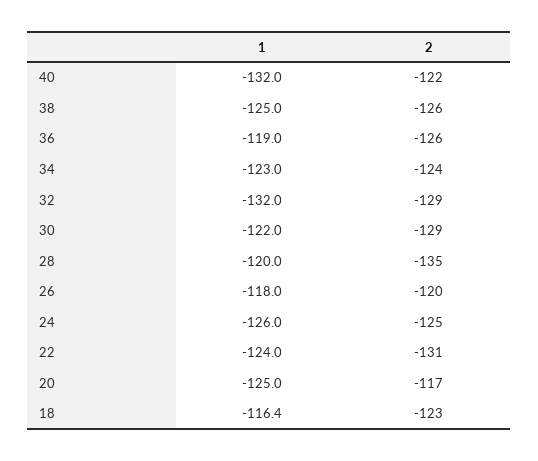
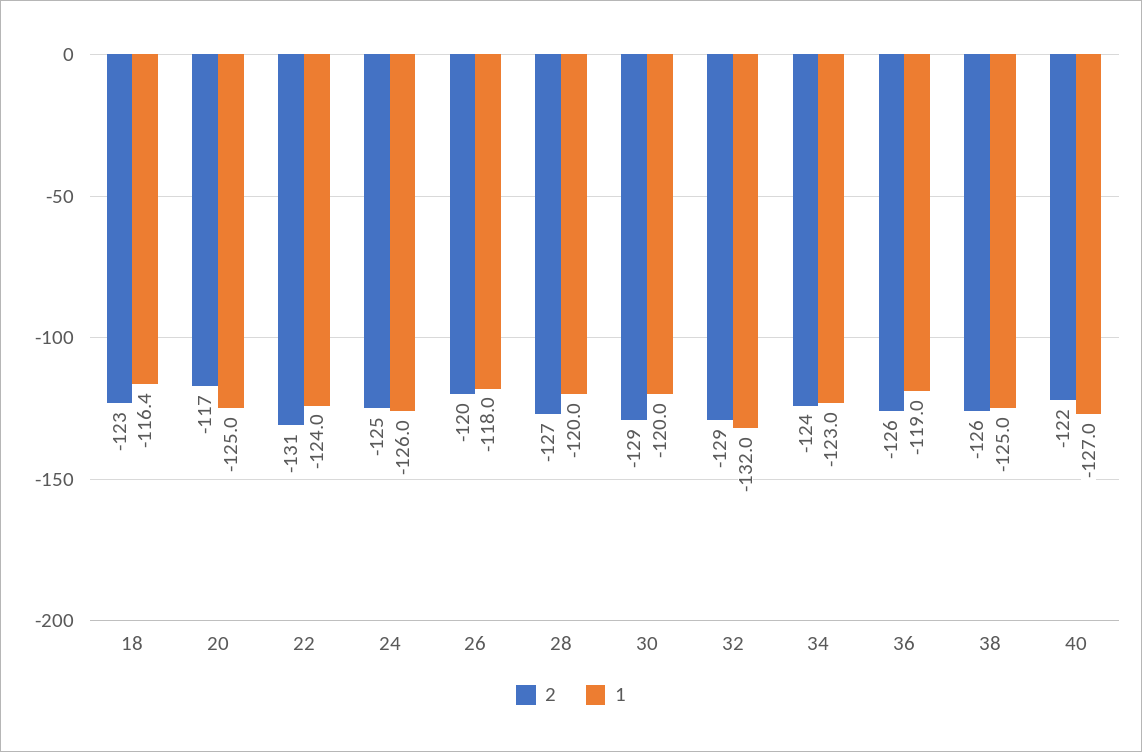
  {
    "1": {
-     "40": -132,
+     "40": -127,
      "38": -125,
      "36": -119,
      "34": -123,
      "32": -132,
-     "30": -122,
+     "30": -120,
      "28": -120,
      "26": -118,
      "24": -126,
      "22": -124,
      "20": -125,
      "18": -116.4
    },
    "2": {
      "40": -122,
      "38": -126,
      "36": -126,
      "34": -124,
      "32": -129,
      "30": -129,
-     "28": -135,
+     "28": -127,
      "26": -120,
      "24": -125,
      "22": -131,
      "20": -117,
      "18": -123
    }
  }

